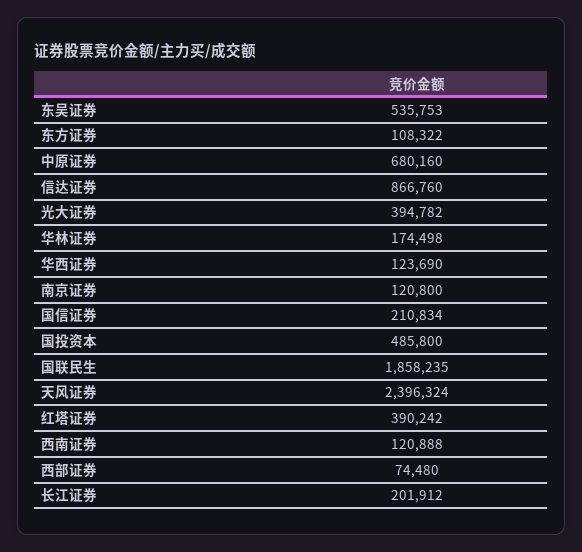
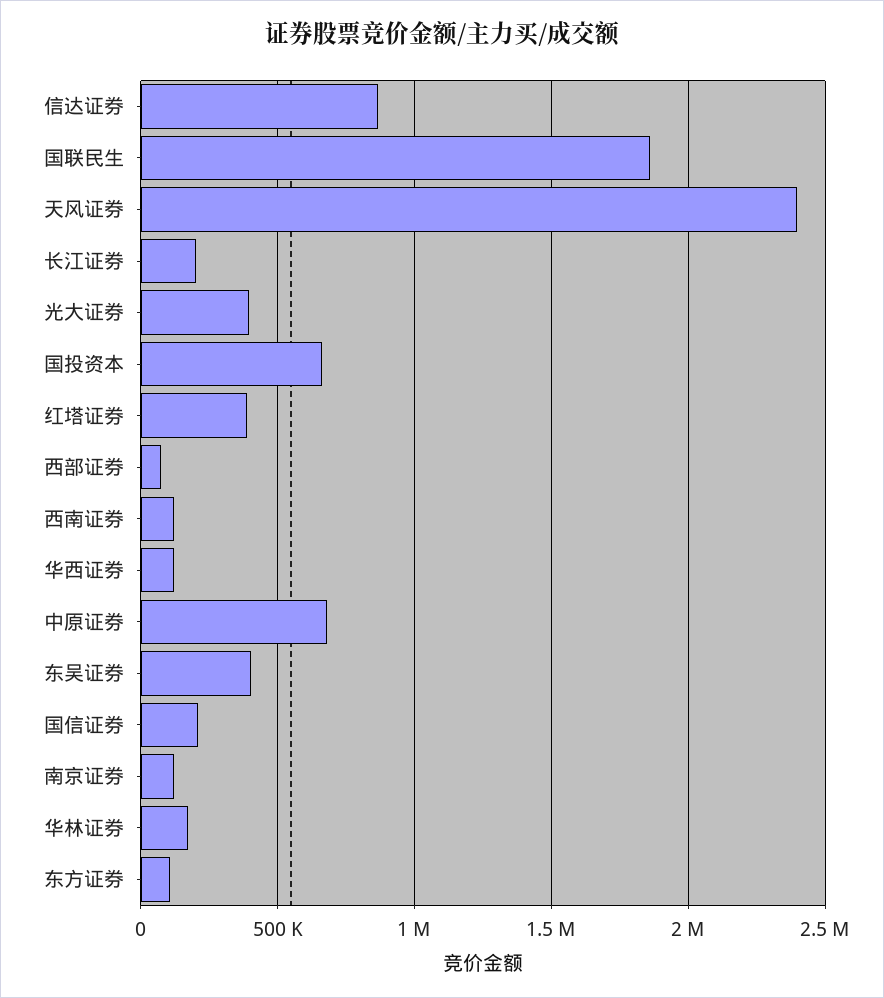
  {
-   "东吴证券": 535753,
+   "东吴证券": 400000,
    "东方证券": 108322,
    "中原证券": 680160,
    "信达证券": 866760,
    "光大证券": 394782,
    "华林证券": 174498,
    "华西证券": 123690,
    "南京证券": 120800,
    "国信证券": 210834,
-   "国投资本": 485800,
+   "国投资本": 650000,
    "国联民生": 1858235,
    "天风证券": 2396324,
    "红塔证券": 390242,
    "西南证券": 120888,
    "西部证券": 74480,
    "长江证券": 201912
  }

